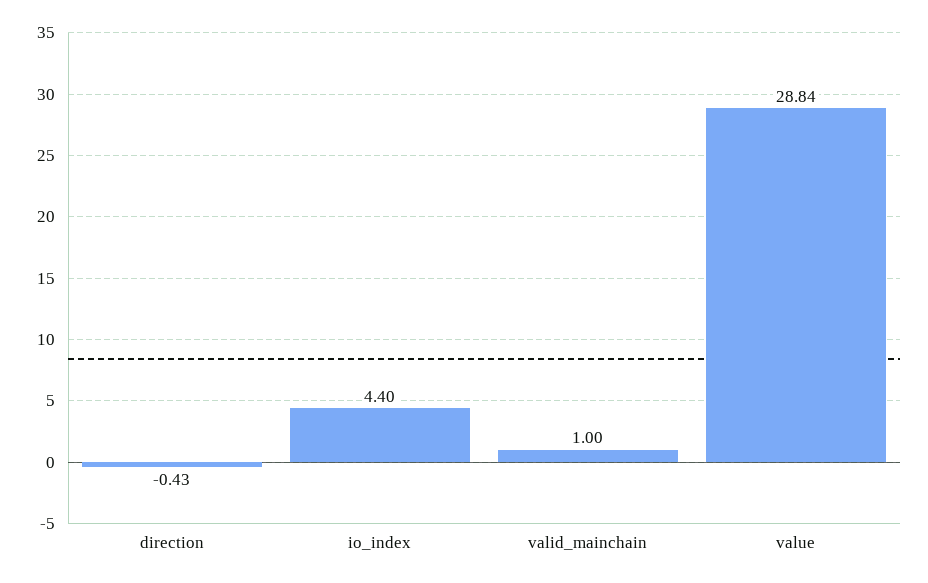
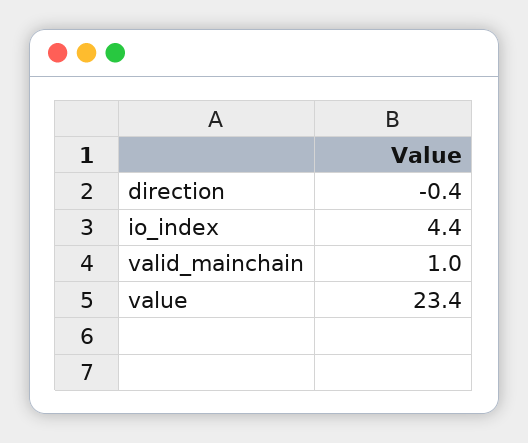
  {
    "direction": -0.43,
    "io_index": 4.4,
    "valid_mainchain": 1,
-   "value": 28.84
+   "value": 23.4
  }

